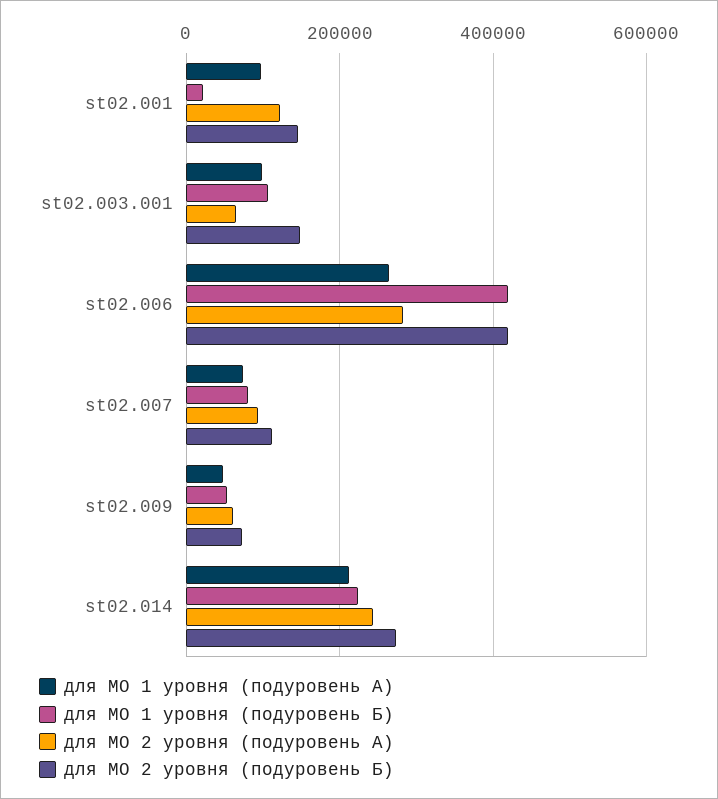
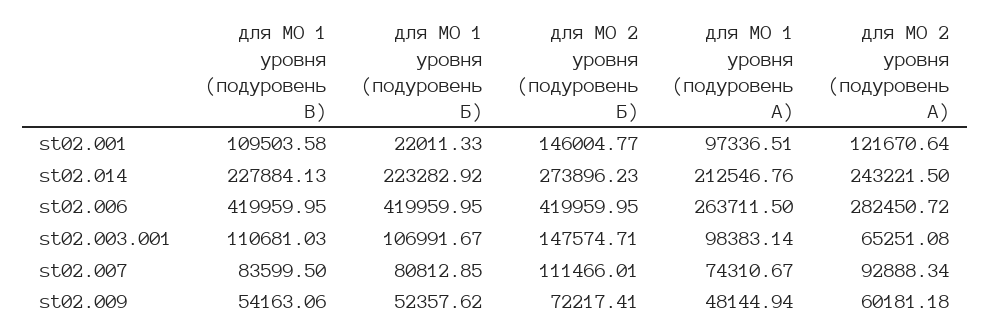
  {
    "для МО 1 уровня (подуровень А)": {
      "st02.001": 97336.51,
      "st02.003.001": 98383.14,
      "st02.006": 263711.5,
      "st02.007": 74310.67,
      "st02.009": 48144.94,
      "st02.014": 212546.76
    },
    "для МО 1 уровня (подуровень Б)": {
      "st02.001": 22011.33,
      "st02.003.001": 106991.67,
      "st02.006": 419959.95,
      "st02.007": 80812.85,
      "st02.009": 52357.62,
      "st02.014": 223282.92
    },
    "для МО 2 уровня (подуровень А)": {
      "st02.001": 121670.64,
      "st02.003.001": 65251.08,
      "st02.006": 282450.72,
      "st02.007": 92888.34,
      "st02.009": 60181.18,
      "st02.014": 243221.5
    },
    "для МО 2 уровня (подуровень Б)": {
      "st02.001": 146004.77,
      "st02.003.001": 147574.71,
      "st02.006": 419959.95,
      "st02.007": 111466.01,
      "st02.009": 72217.41,
      "st02.014": 273896.23
-   }
+   },
+   "для МО 1 уровня (подуровень В)": {
+     "st02.001": 109503.58,
+     "st02.014": 227884.13,
+     "st02.006": 419959.95,
+     "st02.003.001": 110681.03,
+     "st02.007": 83599.5,
+     "st02.009": 54163.06
+   }
  }

